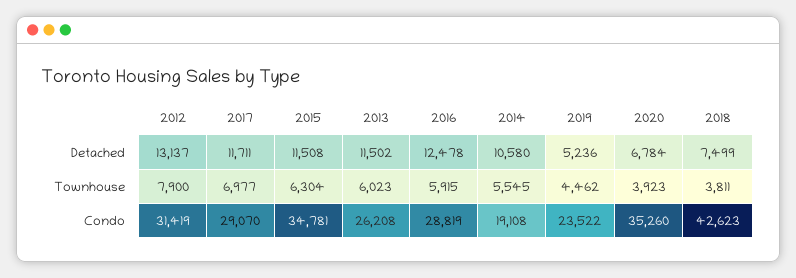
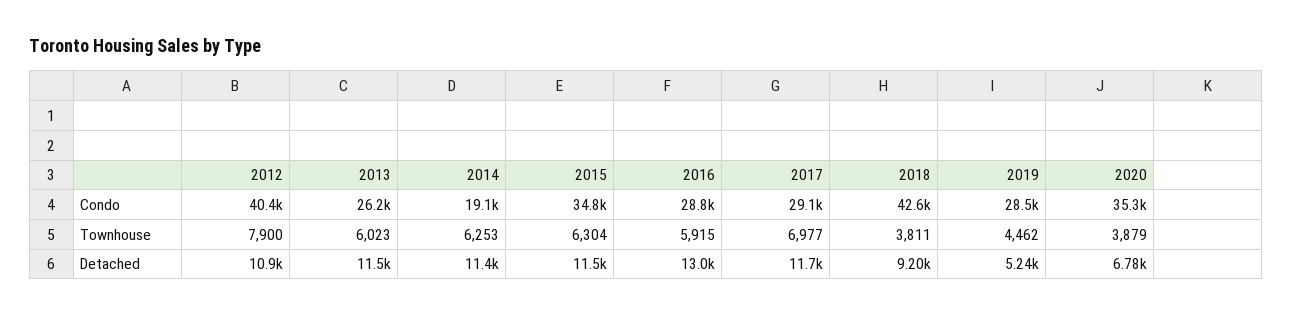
  {
    "2012": {
-     "Detached": 13137,
+     "Detached": 10900,
      "Townhouse": 7900,
-     "Condo": 31419
+     "Condo": 40400
    },
    "2017": {
      "Detached": 11711,
      "Townhouse": 6977,
      "Condo": 29070
    },
    "2015": {
      "Detached": 11508,
      "Townhouse": 6304,
      "Condo": 34781
    },
    "2013": {
      "Detached": 11502,
      "Townhouse": 6023,
      "Condo": 26208
    },
    "2016": {
-     "Detached": 12478,
+     "Detached": 13000,
      "Townhouse": 5915,
      "Condo": 28819
    },
    "2014": {
-     "Detached": 10580,
+     "Detached": 11400,
-     "Townhouse": 5545,
+     "Townhouse": 6253,
      "Condo": 19108
    },
    "2019": {
      "Detached": 5236,
      "Townhouse": 4462,
-     "Condo": 23522
+     "Condo": 28500
    },
    "2020": {
      "Detached": 6784,
-     "Townhouse": 3923,
+     "Townhouse": 3879,
      "Condo": 35260
    },
    "2018": {
-     "Detached": 7499,
+     "Detached": 9200,
      "Townhouse": 3811,
      "Condo": 42623
    }
  }

